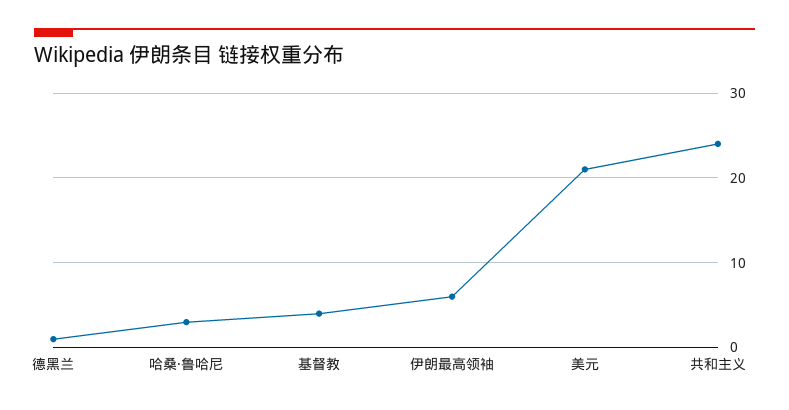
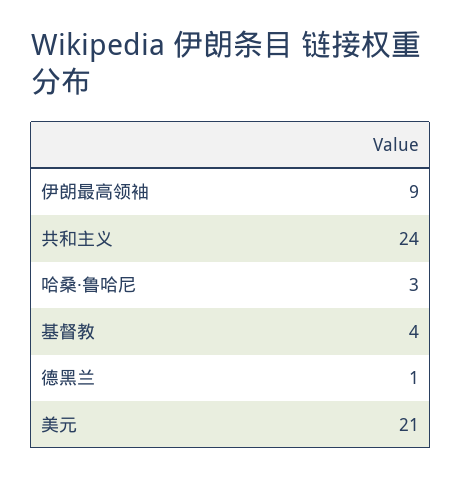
  {
    "德黑兰": 1,
    "哈桑·鲁哈尼": 3,
    "基督教": 4,
-   "伊朗最高领袖": 6,
+   "伊朗最高领袖": 9,
    "美元": 21,
    "共和主义": 24
  }

